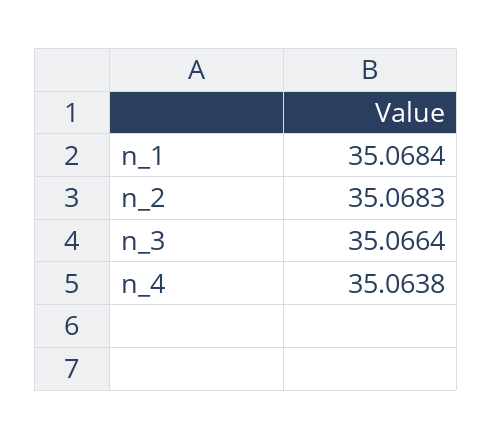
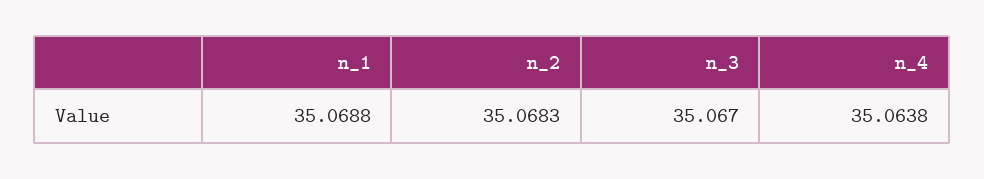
  {
-   "n_1": 35.0684,
+   "n_1": 35.0688,
    "n_2": 35.0683,
-   "n_3": 35.0664,
+   "n_3": 35.067,
    "n_4": 35.0638
  }

